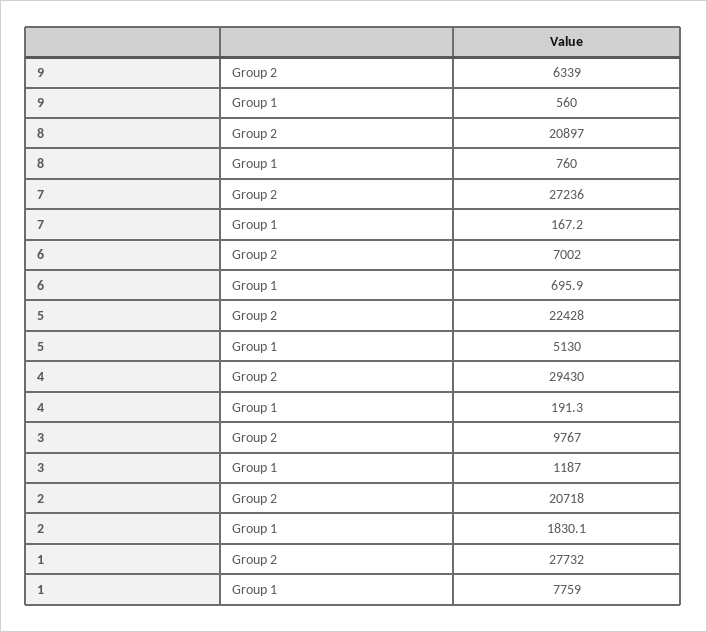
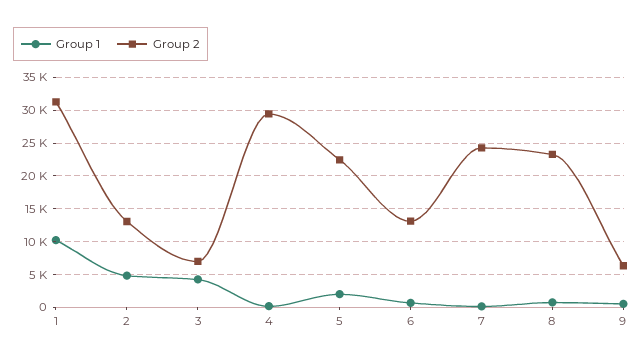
  {
    "Group 2": {
      "9": 6339,
-     "8": 20897,
+     "8": 23000,
-     "7": 27236,
+     "7": 24000,
-     "6": 7002,
+     "6": 13000,
      "5": 22428,
      "4": 29430,
-     "3": 9767,
+     "3": 7000,
-     "2": 20718,
+     "2": 13000,
-     "1": 27732
+     "1": 31000
    },
    "Group 1": {
      "9": 560,
      "8": 760,
      "7": 167.2,
      "6": 695.9,
-     "5": 5130,
+     "5": 2000,
      "4": 191.3,
-     "3": 1187,
+     "3": 4000,
-     "2": 1830.1,
+     "2": 5000,
-     "1": 7759
+     "1": 10000
    }
  }

